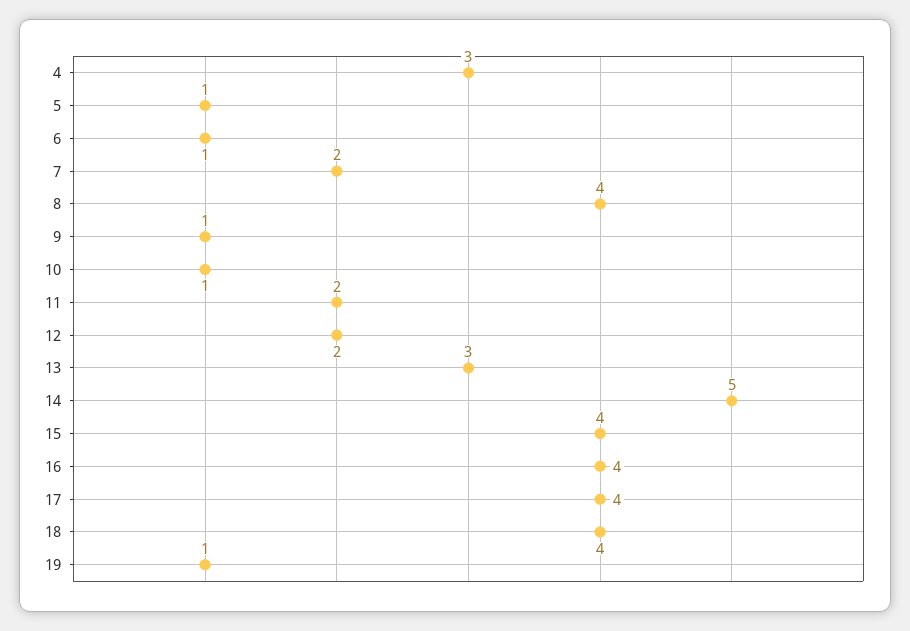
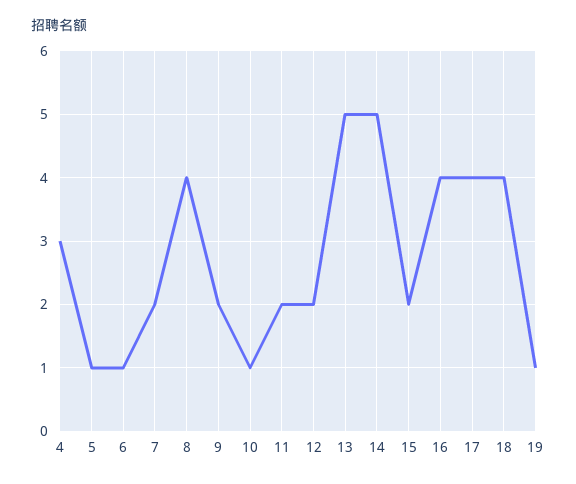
  {
    "4": 3,
    "5": 1,
    "6": 1,
    "7": 2,
    "8": 4,
-   "9": 1,
+   "9": 2,
    "10": 1,
    "11": 2,
    "12": 2,
-   "13": 3,
+   "13": 5,
    "14": 5,
-   "15": 4,
+   "15": 2,
    "16": 4,
    "17": 4,
    "18": 4,
    "19": 1
  }

